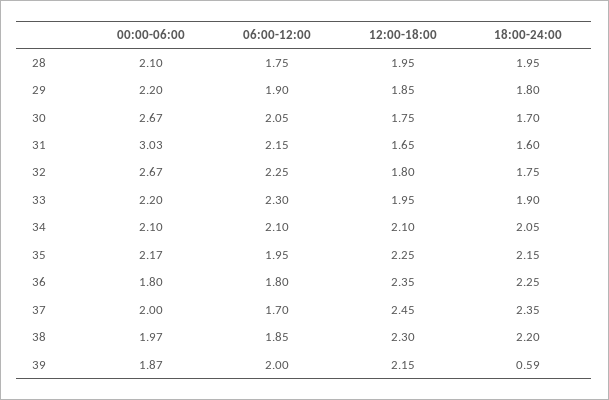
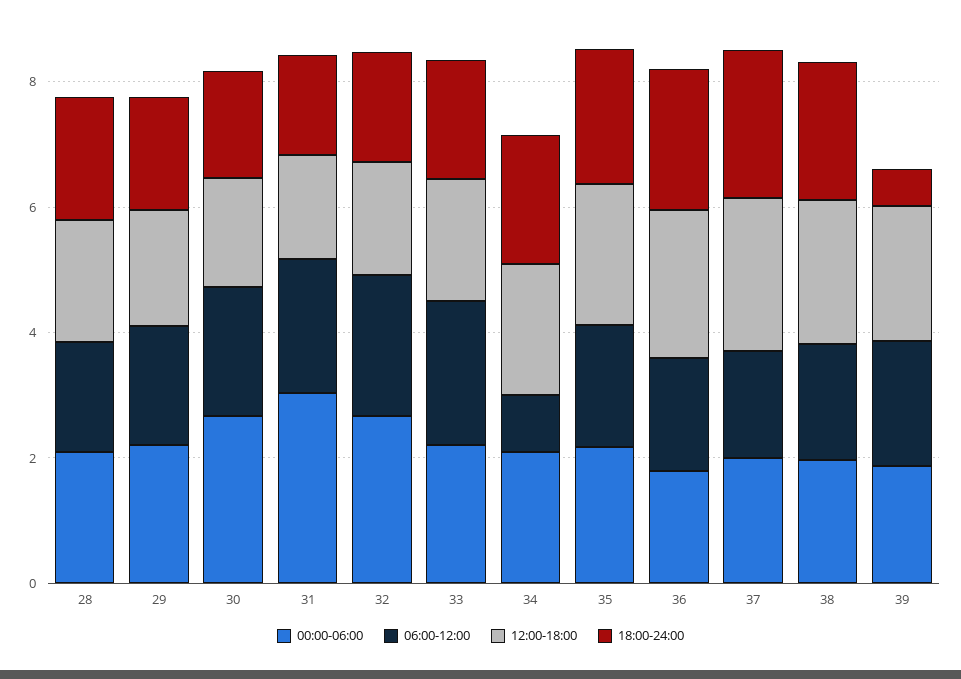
  {
    "00:00-06:00": {
      "28": 2.1,
      "29": 2.2,
      "30": 2.67,
      "31": 3.03,
      "32": 2.67,
      "33": 2.2,
      "34": 2.1,
      "35": 2.17,
      "36": 1.8,
      "37": 2,
      "38": 1.97,
      "39": 1.87
    },
    "06:00-12:00": {
      "28": 1.75,
      "29": 1.9,
      "30": 2.05,
      "31": 2.15,
      "32": 2.25,
      "33": 2.3,
-     "34": 2.1,
+     "34": 1,
      "35": 1.95,
      "36": 1.8,
      "37": 1.7,
      "38": 1.85,
      "39": 2
    },
    "12:00-18:00": {
      "28": 1.95,
      "29": 1.85,
      "30": 1.75,
      "31": 1.65,
      "32": 1.8,
      "33": 1.95,
      "34": 2.1,
      "35": 2.25,
      "36": 2.35,
      "37": 2.45,
      "38": 2.3,
      "39": 2.15
    },
    "18:00-24:00": {
      "28": 1.95,
      "29": 1.8,
      "30": 1.7,
      "31": 1.6,
      "32": 1.75,
      "33": 1.9,
      "34": 2.05,
      "35": 2.15,
      "36": 2.25,
      "37": 2.35,
      "38": 2.2,
      "39": 0.59
    }
  }

